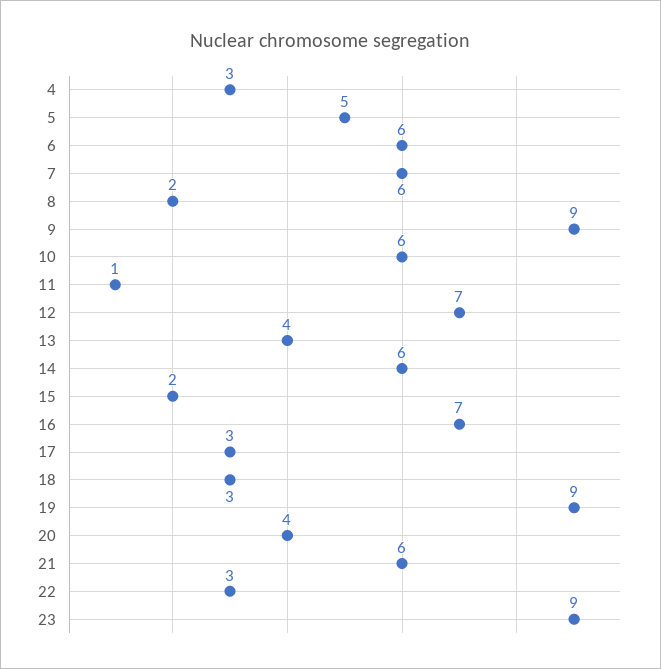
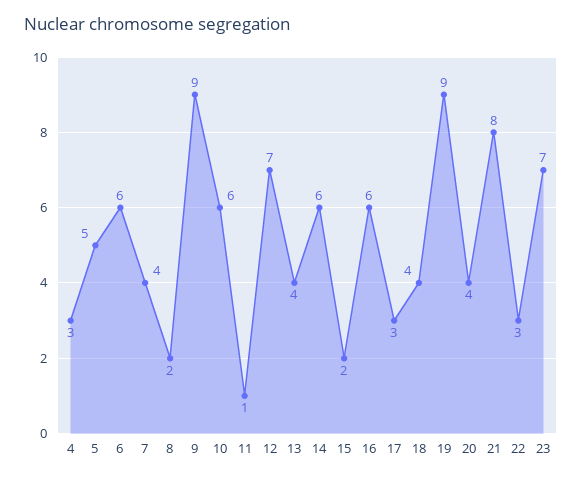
  {
    "4": 3,
    "5": 5,
    "6": 6,
-   "7": 6,
+   "7": 4,
    "8": 2,
    "9": 9,
    "10": 6,
    "11": 1,
    "12": 7,
    "13": 4,
    "14": 6,
    "15": 2,
-   "16": 7,
+   "16": 6,
    "17": 3,
-   "18": 3,
+   "18": 4,
    "19": 9,
    "20": 4,
-   "21": 6,
+   "21": 8,
    "22": 3,
-   "23": 9
+   "23": 7
  }

